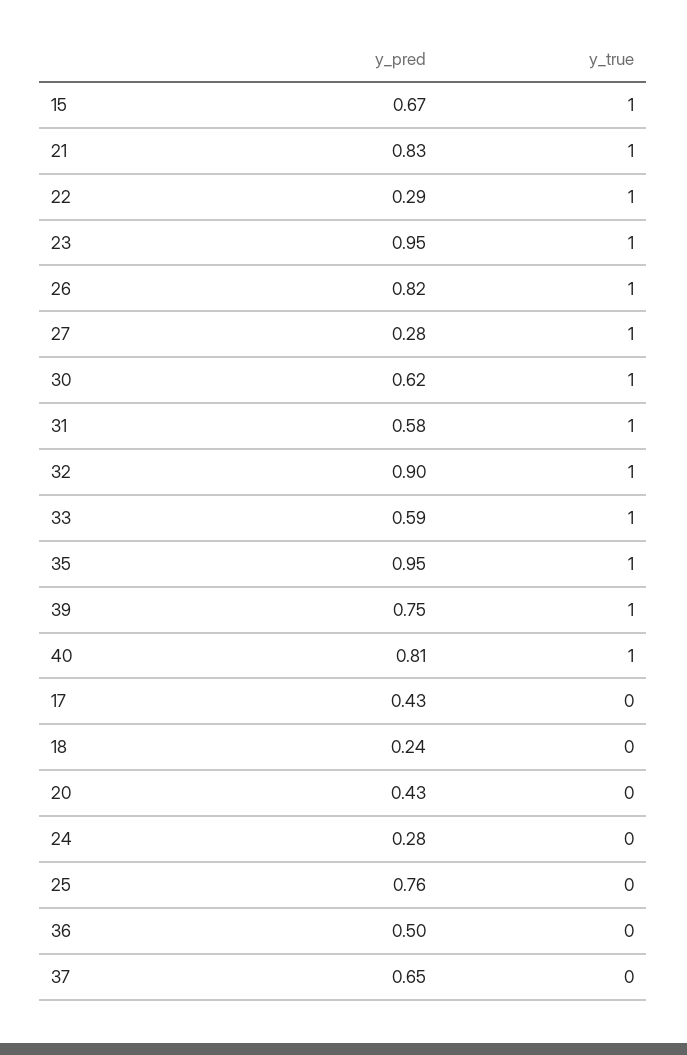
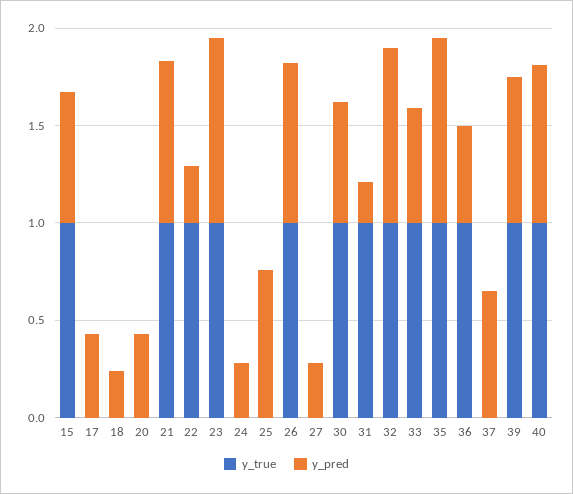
  {
    "y_pred": {
      "15": 0.67,
      "21": 0.83,
      "22": 0.29,
      "23": 0.95,
      "26": 0.82,
      "27": 0.28,
      "30": 0.62,
-     "31": 0.58,
+     "31": 0.2,
      "32": 0.9,
      "33": 0.59,
      "35": 0.95,
      "39": 0.75,
      "40": 0.81,
      "17": 0.43,
      "18": 0.24,
      "20": 0.43,
      "24": 0.28,
      "25": 0.76,
      "36": 0.5,
      "37": 0.65
    },
    "y_true": {
      "15": 1,
      "21": 1,
      "22": 1,
      "23": 1,
      "26": 1,
-     "27": 1,
+     "27": 0,
      "30": 1,
      "31": 1,
      "32": 1,
      "33": 1,
      "35": 1,
      "39": 1,
      "40": 1,
      "17": 0,
      "18": 0,
      "20": 0,
      "24": 0,
      "25": 0,
-     "36": 0,
+     "36": 1,
      "37": 0
    }
  }

